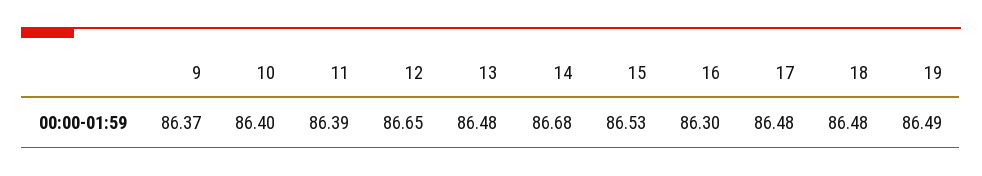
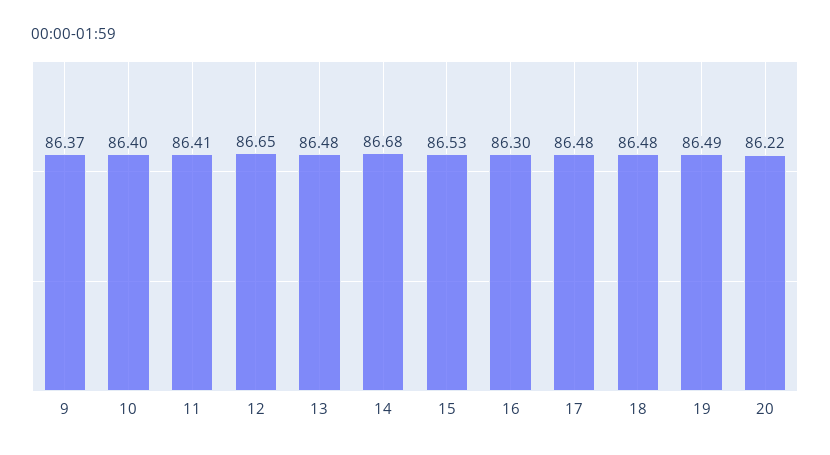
  {
    "9": 86.37,
    "10": 86.4,
-   "11": 86.39,
+   "11": 86.41,
    "12": 86.65,
    "13": 86.48,
    "14": 86.68,
    "15": 86.53,
    "16": 86.3,
    "17": 86.48,
    "18": 86.48,
-   "19": 86.49
+   "19": 86.49,
+   "20": 86.22
  }

